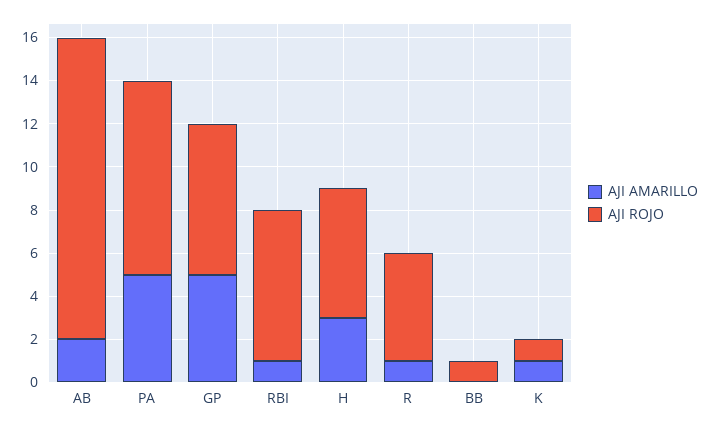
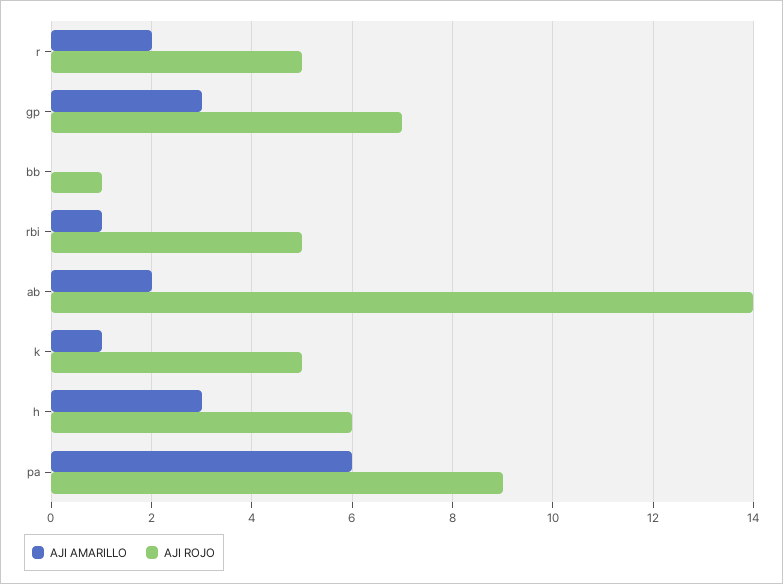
  {
    "AJI AMARILLO": {
      "AB": 2,
-     "PA": 5,
+     "PA": 6,
-     "GP": 5,
+     "GP": 3,
      "RBI": 1,
      "H": 3,
-     "R": 1,
+     "R": 2,
      "BB": 0,
      "K": 1
    },
    "AJI ROJO": {
      "AB": 14,
      "PA": 9,
      "GP": 7,
-     "RBI": 7,
+     "RBI": 5,
      "H": 6,
      "R": 5,
      "BB": 1,
-     "K": 1
+     "K": 5
    }
  }

